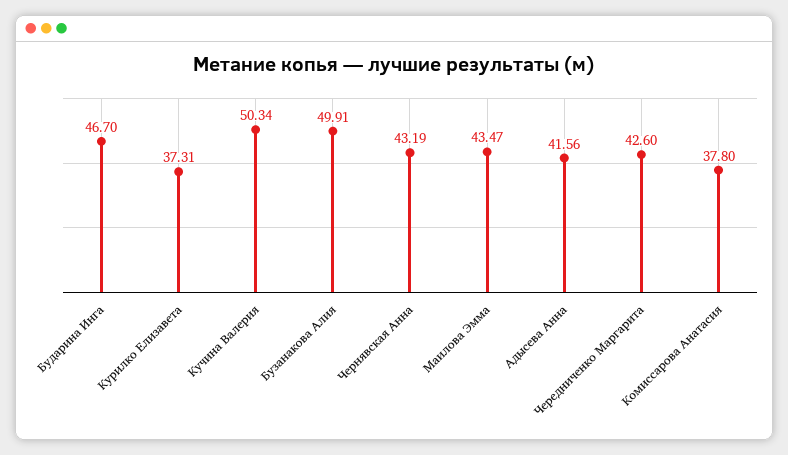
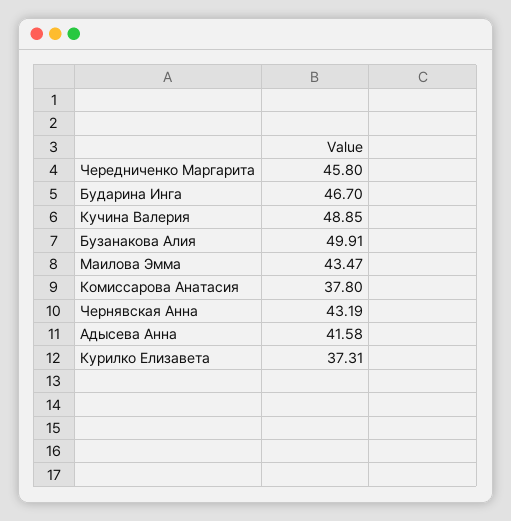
  {
    "Бударина Инга": 46.7,
    "Курилко Елизавета": 37.31,
-   "Кучина Валерия": 50.34,
+   "Кучина Валерия": 48.85,
    "Бузанакова Алия": 49.91,
    "Чернявская Анна": 43.19,
    "Маилова Эмма": 43.47,
-   "Адысева Анна": 41.56,
+   "Адысева Анна": 41.58,
-   "Чередниченко Маргарита": 42.6,
+   "Чередниченко Маргарита": 45.8,
    "Комиссарова Анатасия": 37.8
  }

